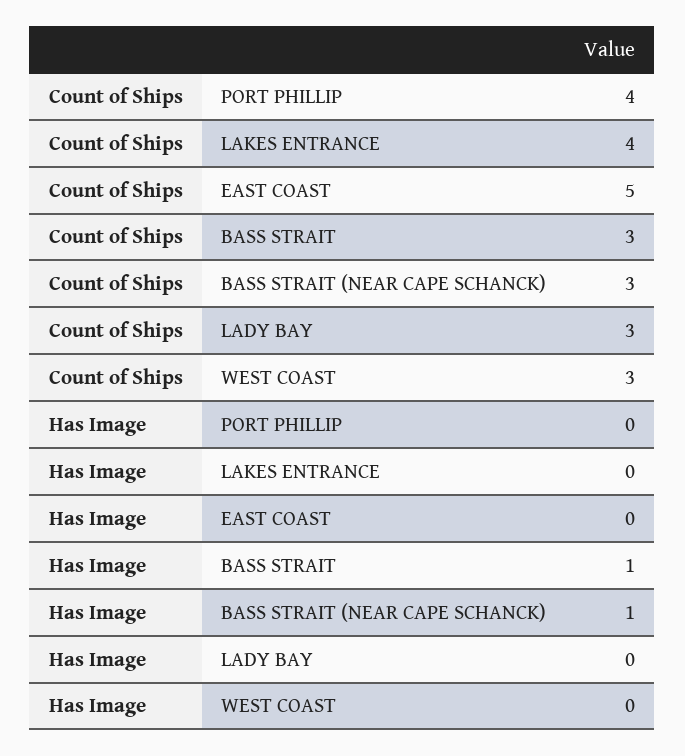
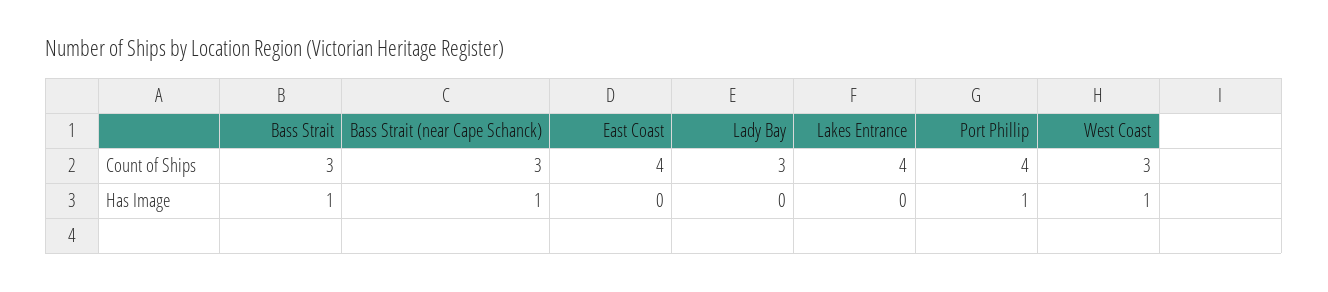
  {
    "Count of Ships": {
      "PORT PHILLIP": 4,
      "LAKES ENTRANCE": 4,
-     "EAST COAST": 5,
+     "EAST COAST": 4,
      "BASS STRAIT": 3,
      "BASS STRAIT (NEAR CAPE SCHANCK)": 3,
      "LADY BAY": 3,
      "WEST COAST": 3
    },
    "Has Image": {
-     "PORT PHILLIP": 0,
+     "PORT PHILLIP": 1,
      "LAKES ENTRANCE": 0,
      "EAST COAST": 0,
      "BASS STRAIT": 1,
      "BASS STRAIT (NEAR CAPE SCHANCK)": 1,
      "LADY BAY": 0,
-     "WEST COAST": 0
+     "WEST COAST": 1
    }
  }

